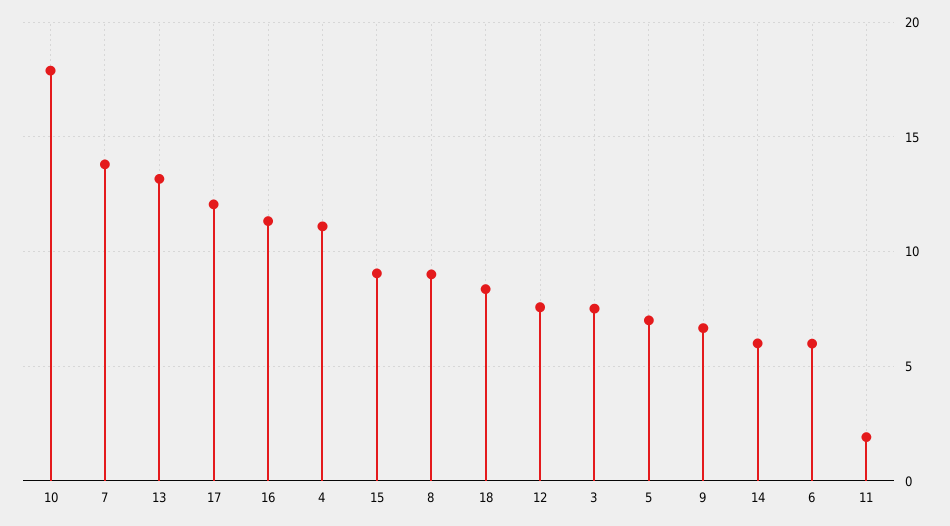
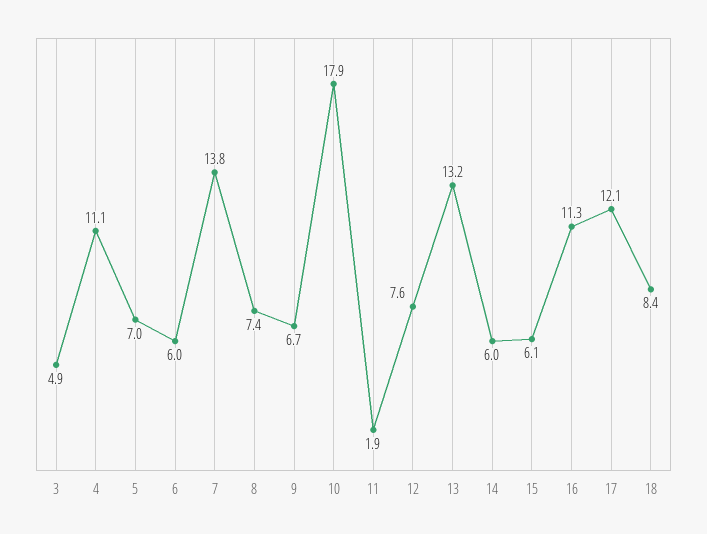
  {
    "10": 17.9,
    "7": 13.8,
    "13": 13.2,
    "17": 12.1,
    "16": 11.3,
    "4": 11.1,
-   "15": 9,
+   "15": 6.1,
-   "8": 9,
+   "8": 7.4,
    "18": 8.4,
    "12": 7.6,
-   "3": 7.5,
+   "3": 4.9,
    "5": 7,
    "9": 6.7,
    "14": 6,
    "6": 6,
    "11": 1.9
  }

